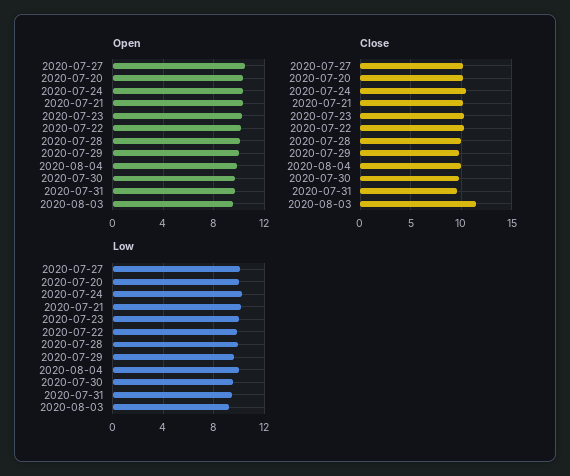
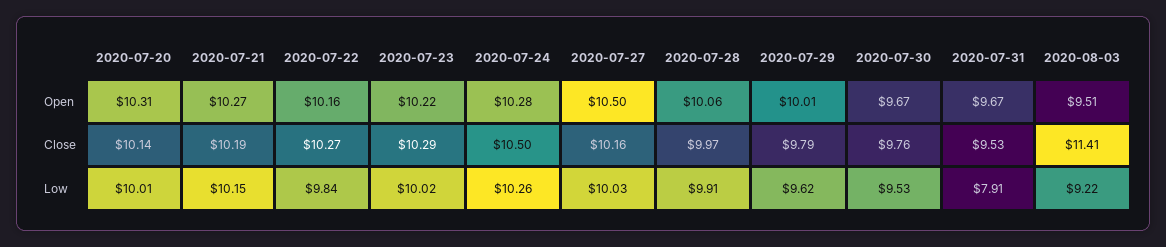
  {
    "Open": {
      "2020-07-27": 10.5,
      "2020-07-20": 10.31,
      "2020-07-24": 10.28,
      "2020-07-21": 10.27,
      "2020-07-23": 10.22,
      "2020-07-22": 10.16,
      "2020-07-28": 10.06,
      "2020-07-29": 10.01,
-     "2020-08-04": 10,
      "2020-07-30": 9.67,
      "2020-07-31": 9.67,
      "2020-08-03": 9.51
    },
    "Close": {
      "2020-07-27": 10.16,
      "2020-07-20": 10.14,
      "2020-07-24": 10.5,
      "2020-07-21": 10.19,
      "2020-07-23": 10.29,
      "2020-07-22": 10.27,
      "2020-07-28": 9.97,
      "2020-07-29": 9.79,
-     "2020-08-04": 10,
      "2020-07-30": 9.76,
      "2020-07-31": 9.53,
      "2020-08-03": 11.41
    },
    "Low": {
      "2020-07-27": 10.03,
      "2020-07-20": 10.01,
      "2020-07-24": 10.26,
      "2020-07-21": 10.15,
      "2020-07-23": 10.02,
      "2020-07-22": 9.84,
      "2020-07-28": 9.91,
      "2020-07-29": 9.62,
-     "2020-08-04": 10,
      "2020-07-30": 9.53,
-     "2020-07-31": 9.5,
+     "2020-07-31": 7.91,
      "2020-08-03": 9.22
    }
  }

